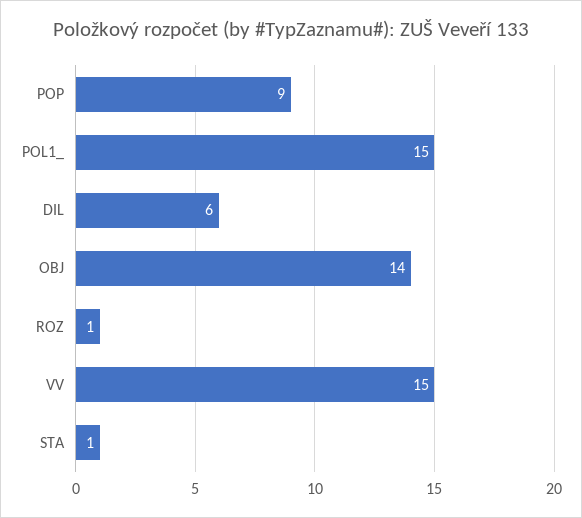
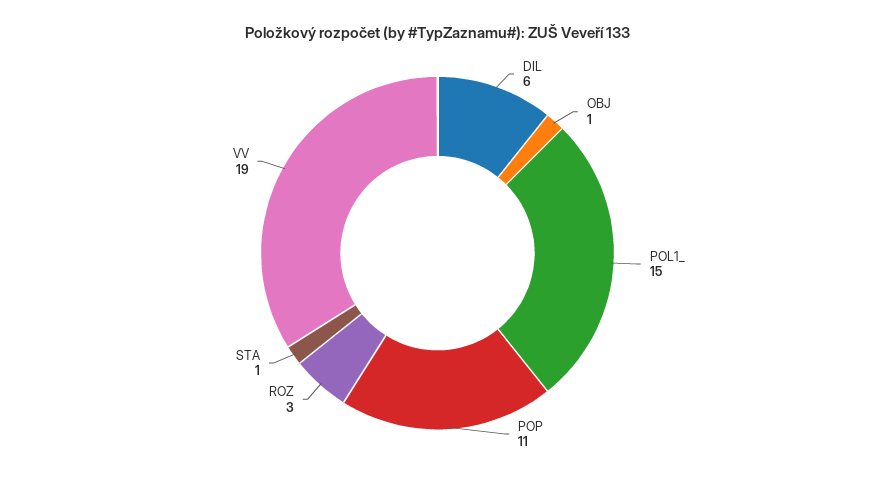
  {
-   "POP": 9,
+   "POP": 11,
    "POL1_": 15,
    "DIL": 6,
-   "OBJ": 14,
+   "OBJ": 1,
-   "ROZ": 1,
+   "ROZ": 3,
-   "VV": 15,
+   "VV": 19,
    "STA": 1
  }

